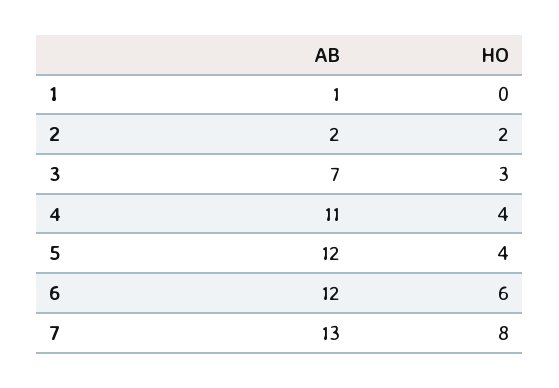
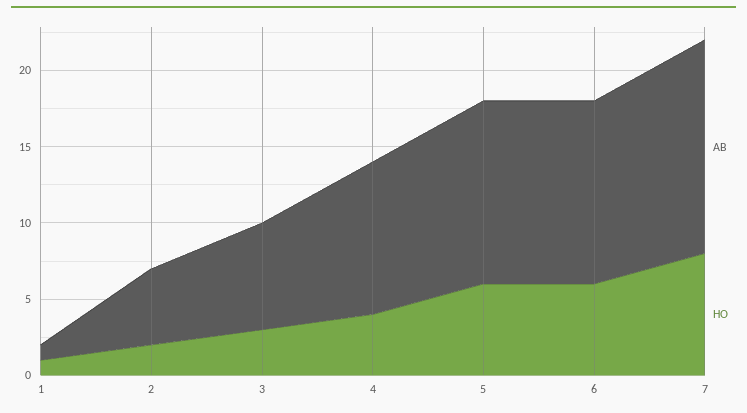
  {
    "AB": {
      "1": 1,
-     "2": 2,
+     "2": 5,
      "3": 7,
-     "4": 11,
+     "4": 10,
      "5": 12,
      "6": 12,
-     "7": 13
+     "7": 14
    },
    "HO": {
-     "1": 0,
+     "1": 1,
      "2": 2,
      "3": 3,
      "4": 4,
-     "5": 4,
+     "5": 6,
      "6": 6,
      "7": 8
    }
  }

